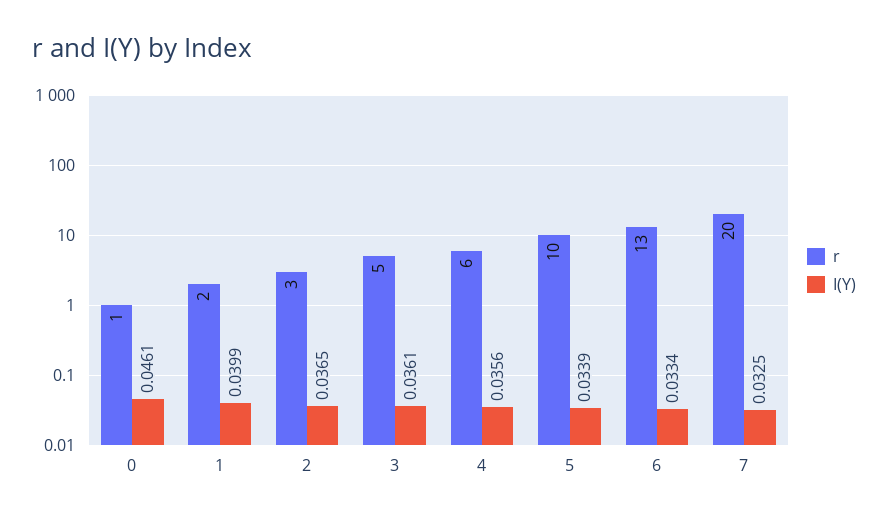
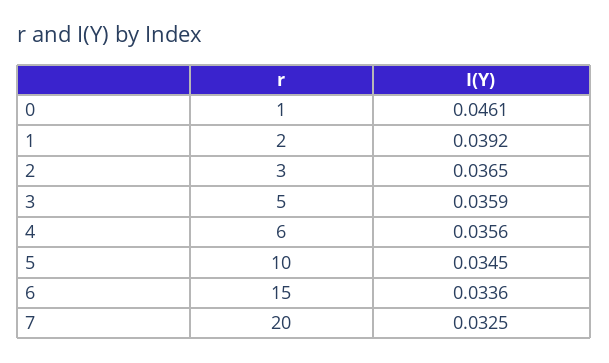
  {
    "r": {
      "0": 1,
      "1": 2,
      "2": 3,
      "3": 5,
      "4": 6,
      "5": 10,
-     "6": 13,
+     "6": 15,
      "7": 20
    },
    "I(Y)": {
      "0": 0.0461,
-     "1": 0.0399,
+     "1": 0.0392,
      "2": 0.0365,
-     "3": 0.0361,
+     "3": 0.0359,
      "4": 0.0356,
-     "5": 0.0339,
+     "5": 0.0345,
-     "6": 0.0334,
+     "6": 0.0336,
      "7": 0.0325
    }
  }

